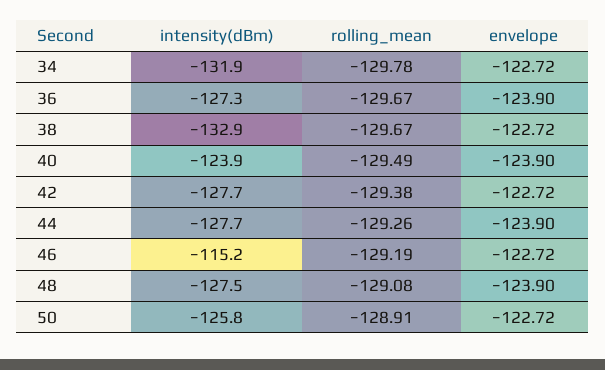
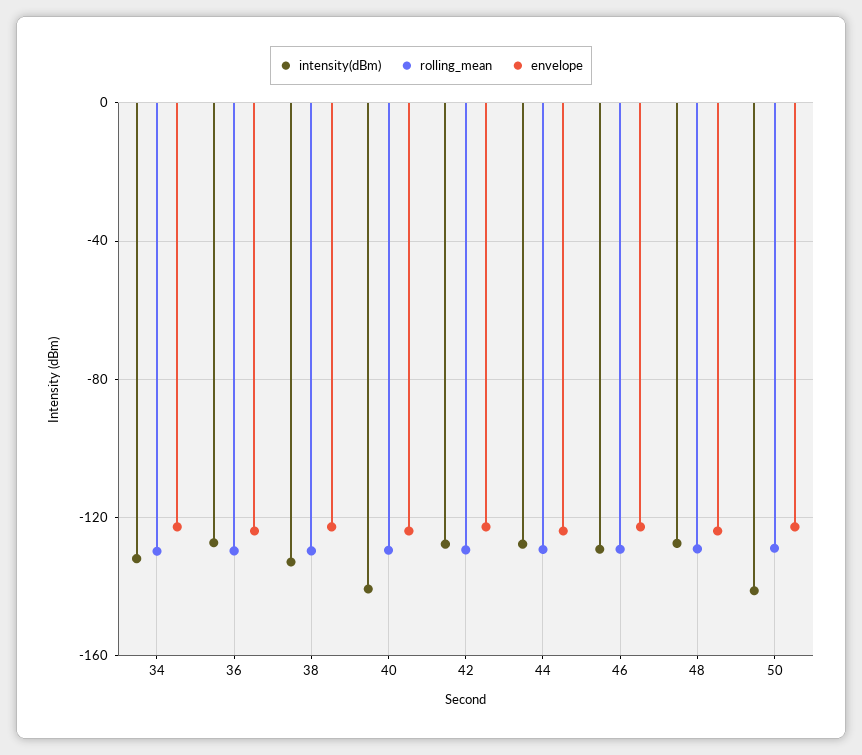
  {
    "intensity(dBm)": {
      "34": -131.9,
      "36": -127.3,
      "38": -132.9,
-     "40": -123.9,
+     "40": -140,
      "42": -127.7,
      "44": -127.7,
-     "46": -115.2,
+     "46": -130,
      "48": -127.5,
-     "50": -125.8
+     "50": -140
    },
    "rolling_mean": {
      "34": -129.78,
      "36": -129.67,
      "38": -129.67,
      "40": -129.49,
      "42": -129.38,
      "44": -129.26,
      "46": -129.19,
      "48": -129.08,
      "50": -128.91
    },
    "envelope": {
      "34": -122.72,
      "36": -123.9,
      "38": -122.72,
      "40": -123.9,
      "42": -122.72,
      "44": -123.9,
      "46": -122.72,
      "48": -123.9,
      "50": -122.72
    }
  }

